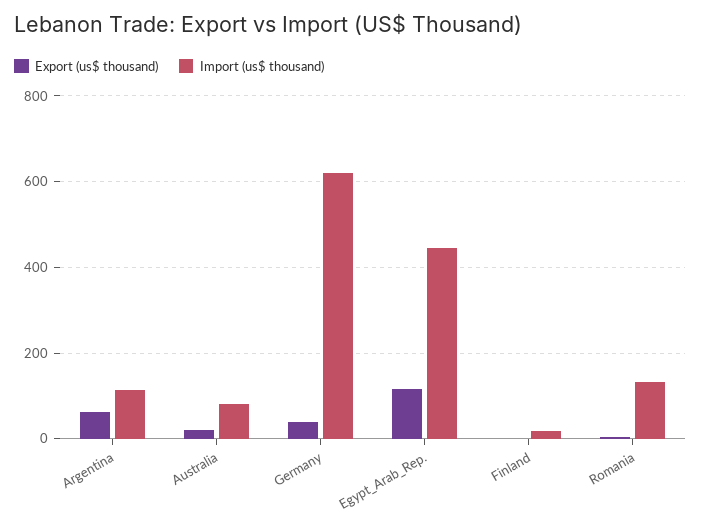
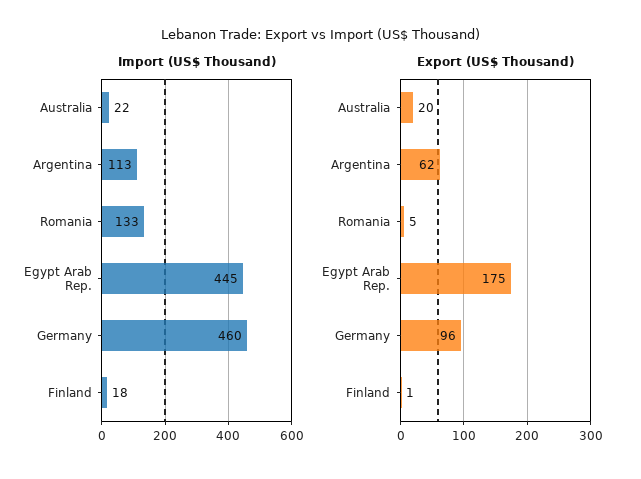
  {
    "Export (us$ thousand)": {
      "Argentina": 62,
      "Australia": 20,
-     "Germany": 40,
+     "Germany": 96,
-     "Egypt_Arab_Rep.": 120,
+     "Egypt_Arab_Rep.": 175,
      "Finland": 1,
      "Romania": 5
    },
    "Import (us$ thousand)": {
      "Argentina": 113,
-     "Australia": 80,
+     "Australia": 22,
-     "Germany": 620,
+     "Germany": 460,
      "Egypt_Arab_Rep.": 445,
      "Finland": 18,
      "Romania": 133
    }
  }

